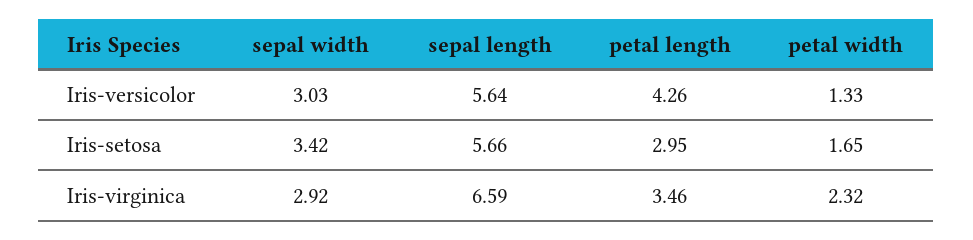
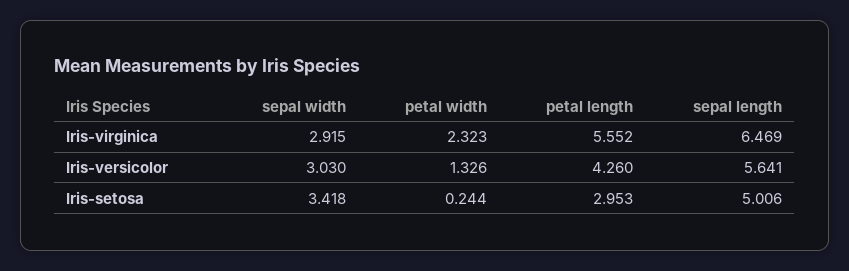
  {
    "sepal width": {
      "Iris-versicolor": 3.03,
      "Iris-setosa": 3.418,
      "Iris-virginica": 2.915
    },
    "sepal length": {
      "Iris-versicolor": 5.641,
-     "Iris-setosa": 5.66,
+     "Iris-setosa": 5.006,
-     "Iris-virginica": 6.59
+     "Iris-virginica": 6.469
    },
    "petal length": {
      "Iris-versicolor": 4.26,
      "Iris-setosa": 2.953,
-     "Iris-virginica": 3.46
+     "Iris-virginica": 5.552
    },
    "petal width": {
      "Iris-versicolor": 1.326,
-     "Iris-setosa": 1.65,
+     "Iris-setosa": 0.244,
      "Iris-virginica": 2.323
    }
  }

